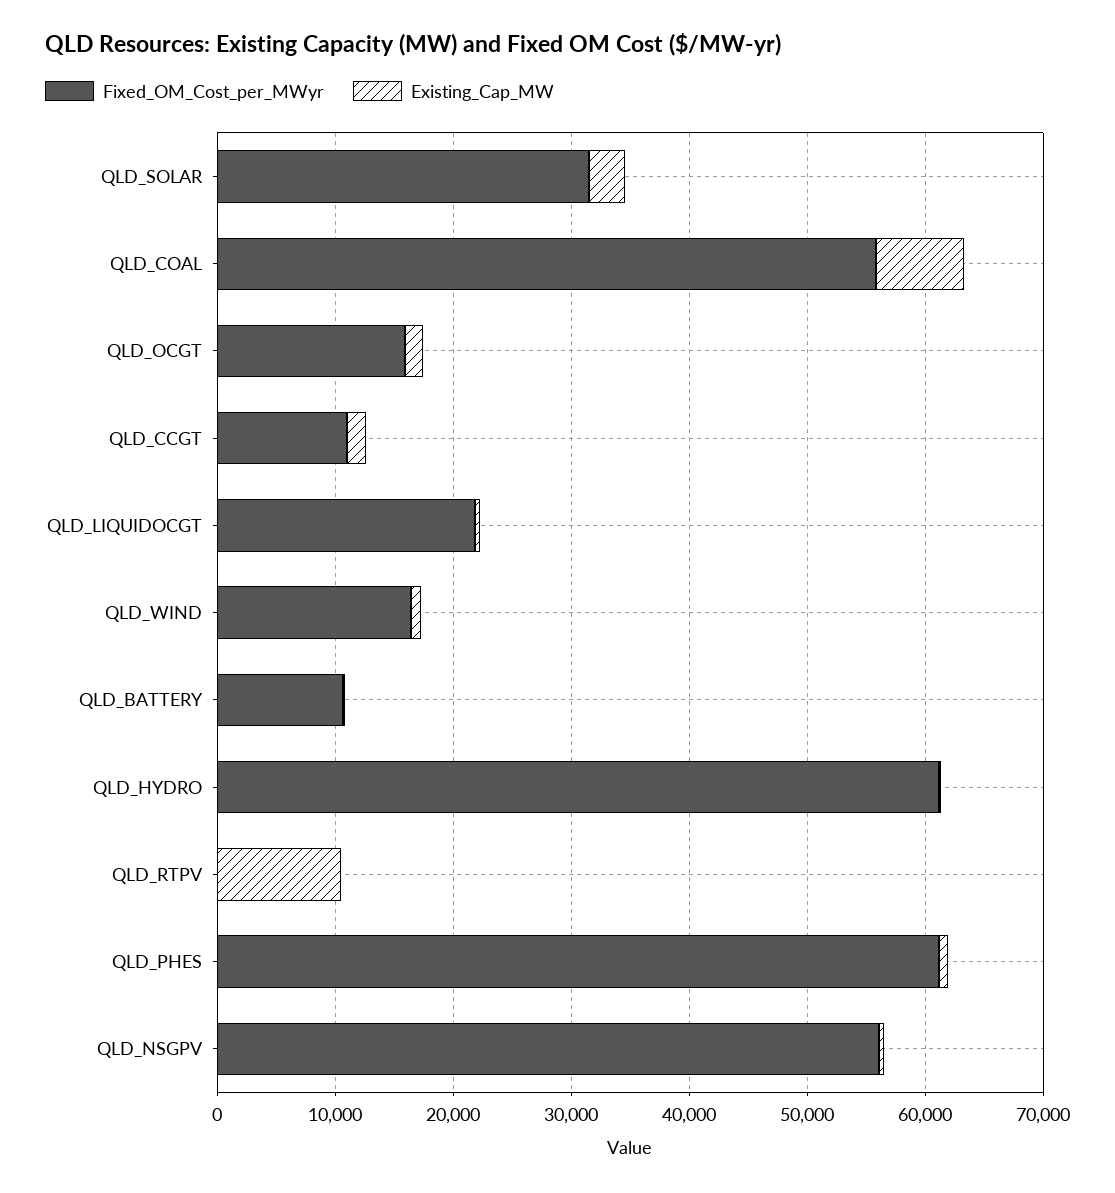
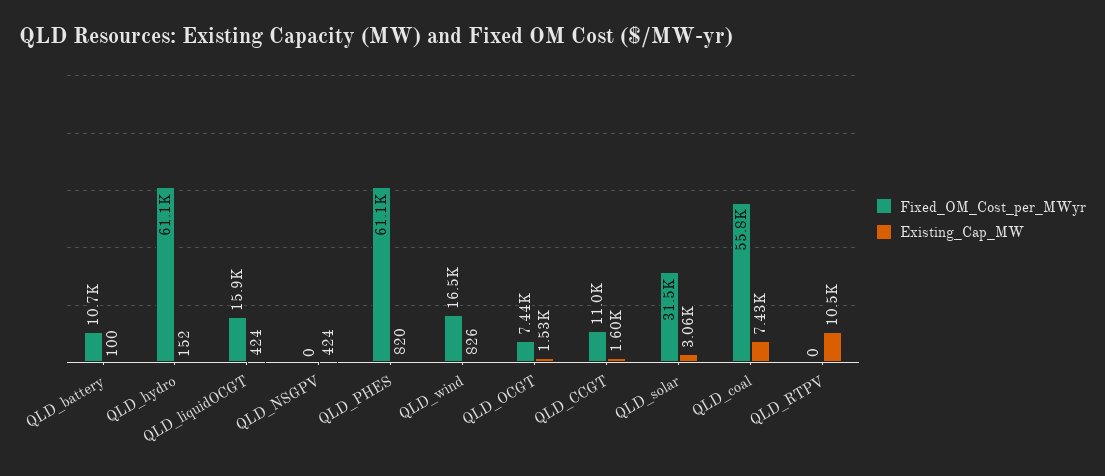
  {
    "Fixed_OM_Cost_per_MWyr": {
      "QLD_SOLAR": 31500,
      "QLD_COAL": 55800,
-     "QLD_OCGT": 16000,
+     "QLD_OCGT": 7440,
      "QLD_CCGT": 11000,
-     "QLD_LIQUIDOCGT": 22000,
+     "QLD_LIQUIDOCGT": 15900,
      "QLD_WIND": 16500,
      "QLD_BATTERY": 10700,
      "QLD_HYDRO": 61100,
      "QLD_RTPV": 0,
      "QLD_PHES": 61100,
-     "QLD_NSGPV": 56000
+     "QLD_NSGPV": 0
    },
    "Existing_Cap_MW": {
      "QLD_SOLAR": 3060,
      "QLD_COAL": 7430,
      "QLD_OCGT": 1530,
      "QLD_CCGT": 1600,
      "QLD_LIQUIDOCGT": 424,
      "QLD_WIND": 826,
      "QLD_BATTERY": 100,
      "QLD_HYDRO": 152,
      "QLD_RTPV": 10500,
      "QLD_PHES": 820,
      "QLD_NSGPV": 424
    }
  }

